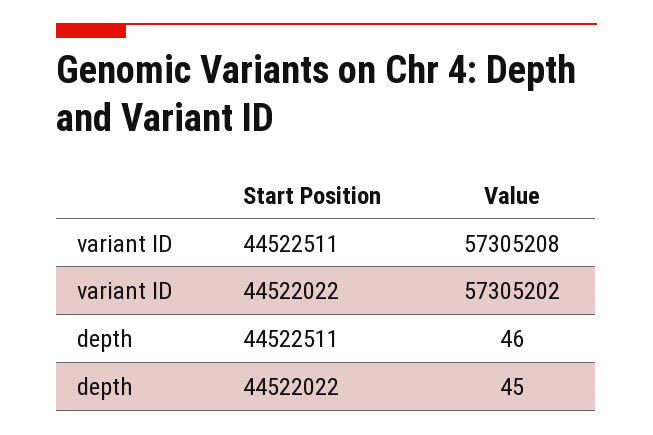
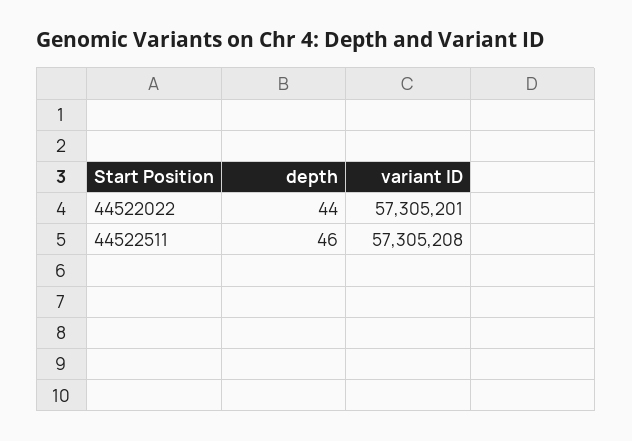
  {
    "variant ID": {
      "44522511": 57305208,
-     "44522022": 57305202
+     "44522022": 57305201
    },
    "depth": {
      "44522511": 46,
-     "44522022": 45
+     "44522022": 44
    }
  }

